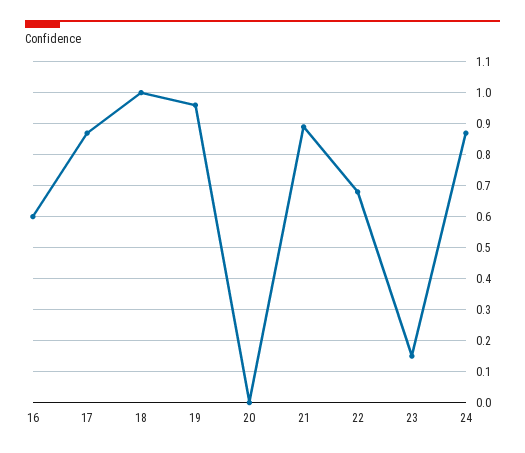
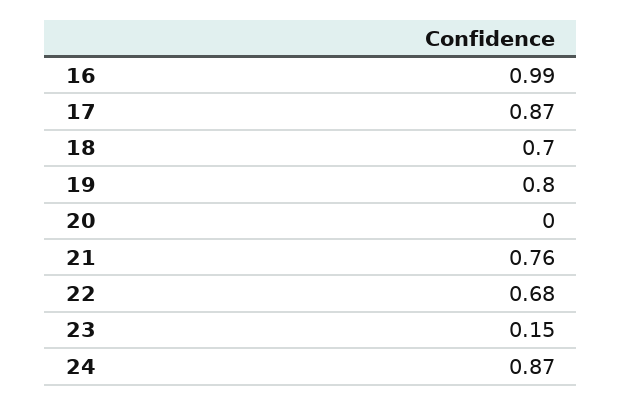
  {
-   "16": 0.6,
+   "16": 0.99,
    "17": 0.87,
-   "18": 1,
+   "18": 0.7,
-   "19": 0.95,
+   "19": 0.8,
    "20": 0,
-   "21": 0.9,
+   "21": 0.76,
    "22": 0.68,
    "23": 0.15,
    "24": 0.87
  }

